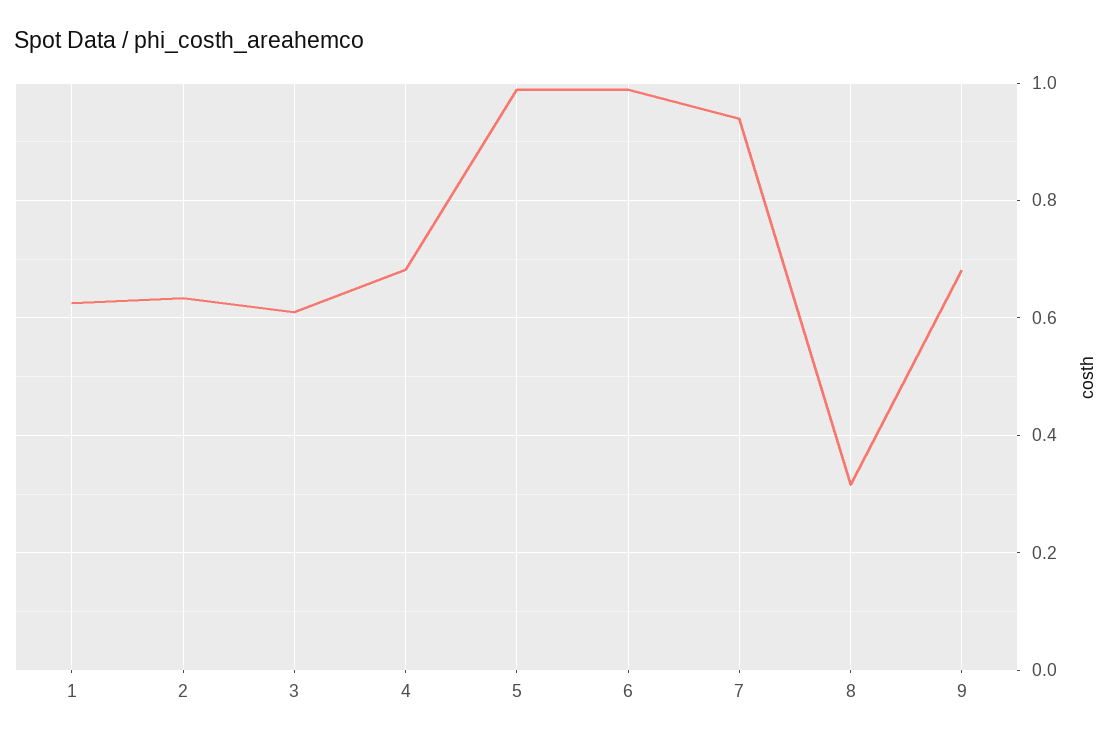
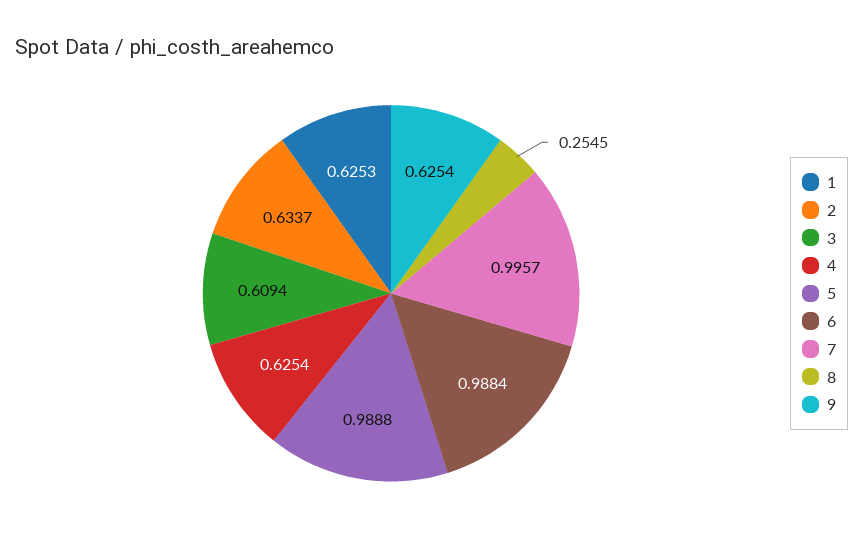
  {
    "1": 0.6253,
    "2": 0.6337,
    "3": 0.6094,
-   "4": 0.68,
+   "4": 0.6254,
    "5": 0.9888,
    "6": 0.9884,
-   "7": 0.94,
+   "7": 0.9957,
-   "8": 0.32,
+   "8": 0.2545,
-   "9": 0.68
+   "9": 0.6254
  }

